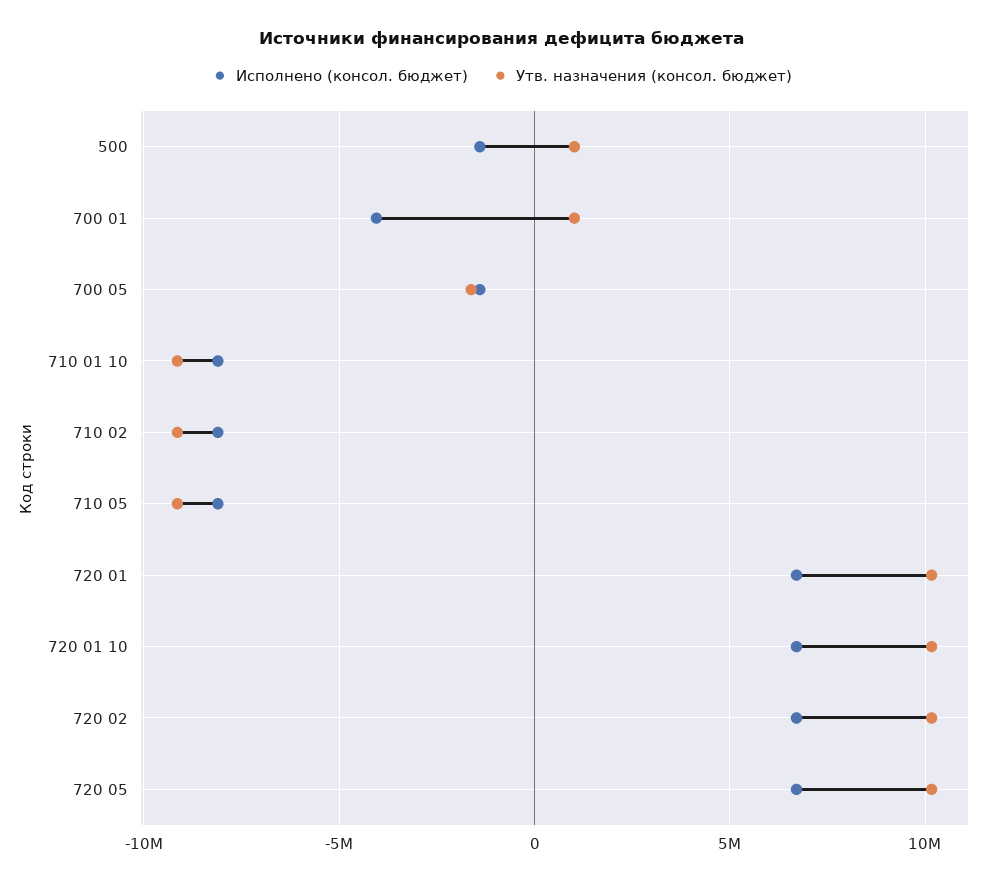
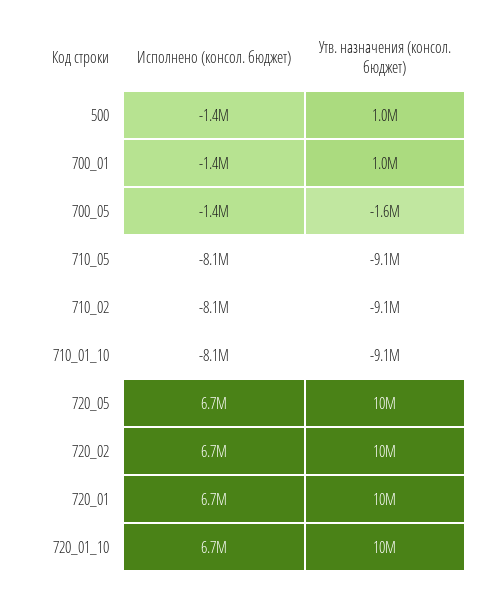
  {
    "Исполнено (консол. бюджет)": {
      "500": -1400000,
-     "700 01": -4000000,
+     "700 01": -1400000,
      "700 05": -1400000,
      "710 01 10": -8100000,
      "710 02": -8100000,
      "710 05": -8100000,
      "720 01": 6700000,
      "720 01 10": 6700000,
      "720 02": 6700000,
      "720 05": 6700000
    },
    "Утв. назначения (консол. бюджет)": {
      "500": 1000000,
      "700 01": 1000000,
      "700 05": -1600000,
      "710 01 10": -9100000,
      "710 02": -9100000,
      "710 05": -9100000,
      "720 01": 10000000,
      "720 01 10": 10000000,
      "720 02": 10000000,
      "720 05": 10000000
    }
  }

